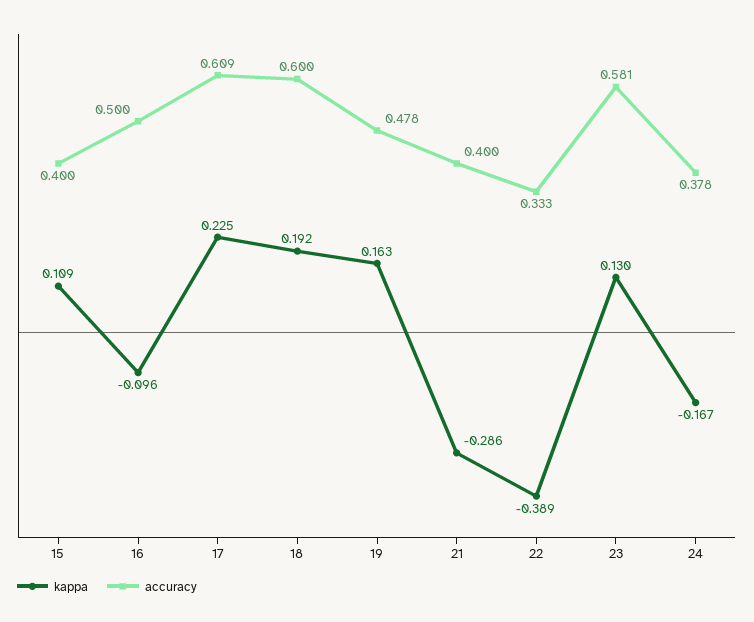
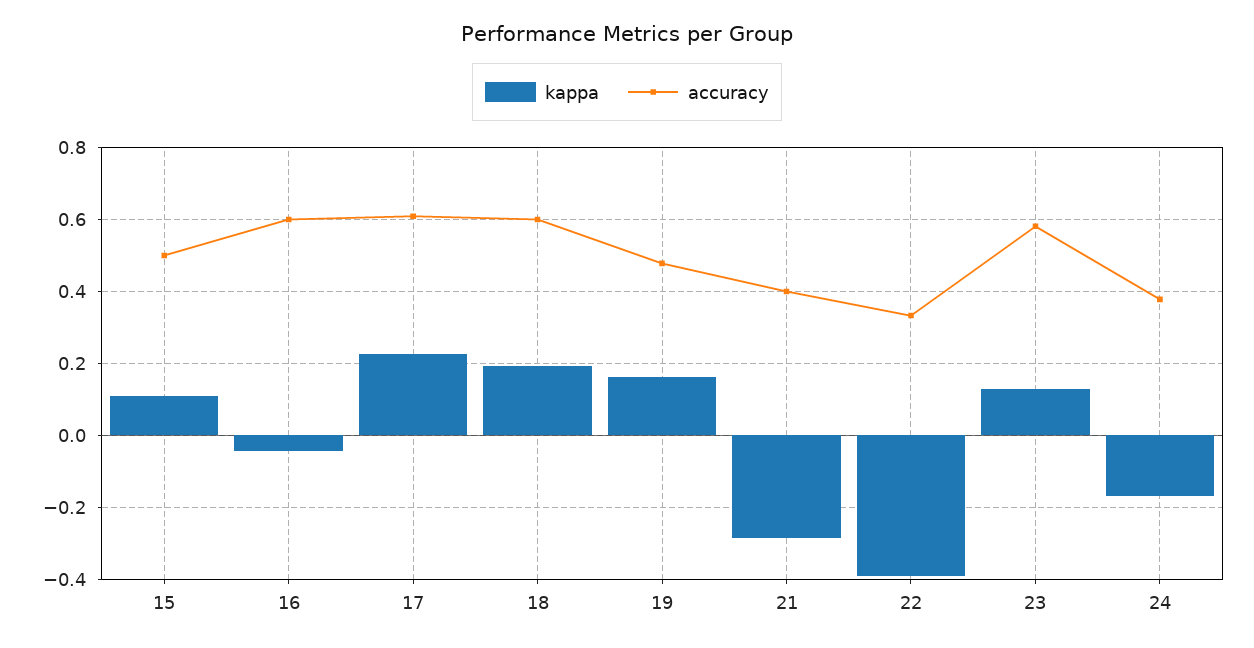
  {
    "kappa": {
      "15": 0.109,
-     "16": -0.096,
+     "16": -0.04,
      "17": 0.225,
      "18": 0.192,
      "19": 0.163,
      "21": -0.286,
      "22": -0.389,
      "23": 0.13,
      "24": -0.167
    },
    "accuracy": {
-     "15": 0.4,
+     "15": 0.5,
-     "16": 0.5,
+     "16": 0.6,
      "17": 0.609,
      "18": 0.6,
      "19": 0.478,
      "21": 0.4,
      "22": 0.333,
      "23": 0.581,
      "24": 0.378
    }
  }

